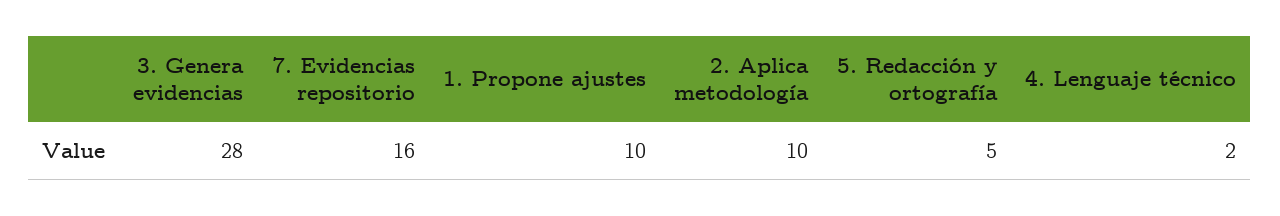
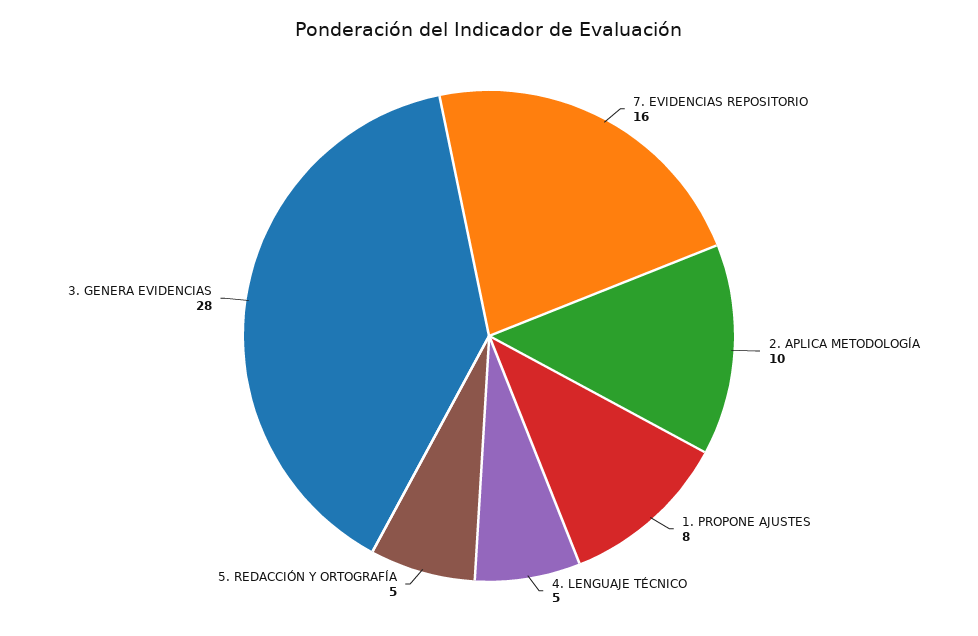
  {
    "3. Genera evidencias": 28,
    "7. Evidencias repositorio": 16,
-   "1. Propone ajustes": 10,
+   "1. Propone ajustes": 8,
    "2. Aplica metodología": 10,
    "5. Redacción y ortografía": 5,
-   "4. Lenguaje técnico": 2
+   "4. Lenguaje técnico": 5
  }

